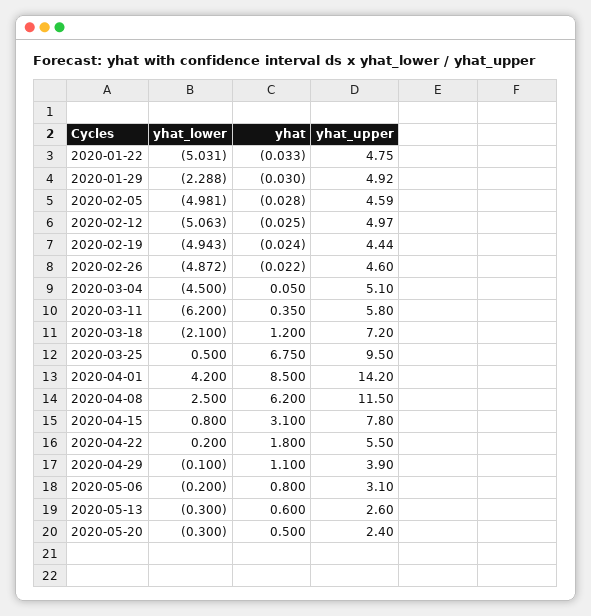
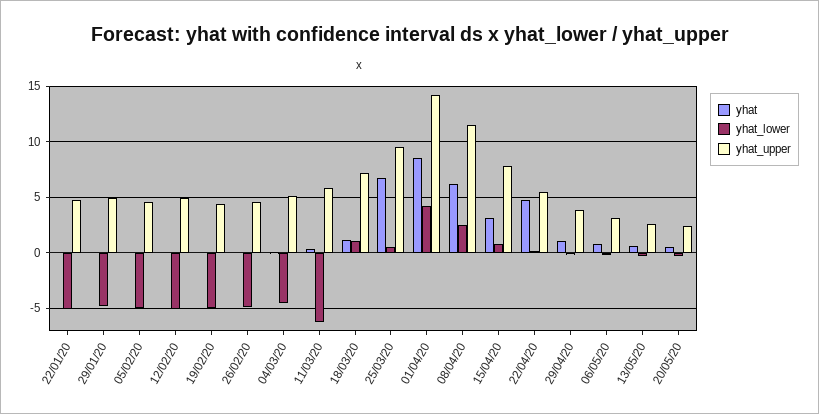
  {
    "yhat_lower": {
      "2020-01-22": -5.031,
-     "2020-01-29": -2.288,
+     "2020-01-29": -5,
      "2020-02-05": -4.981,
      "2020-02-12": -5.063,
      "2020-02-19": -4.943,
      "2020-02-26": -4.872,
      "2020-03-04": -4.5,
      "2020-03-11": -6.2,
-     "2020-03-18": -2.1,
+     "2020-03-18": 1,
      "2020-03-25": 0.5,
      "2020-04-01": 4.2,
      "2020-04-08": 2.5,
      "2020-04-15": 0.8,
      "2020-04-22": 0.2,
      "2020-04-29": -0.1,
      "2020-05-06": -0.2,
      "2020-05-13": -0.3,
      "2020-05-20": -0.3
    },
    "yhat": {
      "2020-01-22": -0.033,
      "2020-01-29": -0.03,
      "2020-02-05": -0.028,
      "2020-02-12": -0.025,
      "2020-02-19": -0.024,
      "2020-02-26": -0.022,
      "2020-03-04": 0.05,
      "2020-03-11": 0.35,
      "2020-03-18": 1.2,
      "2020-03-25": 6.75,
      "2020-04-01": 8.5,
      "2020-04-08": 6.2,
      "2020-04-15": 3.1,
-     "2020-04-22": 1.8,
+     "2020-04-22": 5,
      "2020-04-29": 1.1,
      "2020-05-06": 0.8,
      "2020-05-13": 0.6,
      "2020-05-20": 0.5
    },
    "yhat_upper": {
      "2020-01-22": 4.75,
      "2020-01-29": 4.92,
      "2020-02-05": 4.59,
      "2020-02-12": 4.97,
      "2020-02-19": 4.44,
      "2020-02-26": 4.6,
      "2020-03-04": 5.1,
      "2020-03-11": 5.8,
      "2020-03-18": 7.2,
      "2020-03-25": 9.5,
      "2020-04-01": 14.2,
      "2020-04-08": 11.5,
      "2020-04-15": 7.8,
      "2020-04-22": 5.5,
      "2020-04-29": 3.9,
      "2020-05-06": 3.1,
      "2020-05-13": 2.6,
      "2020-05-20": 2.4
    }
  }

